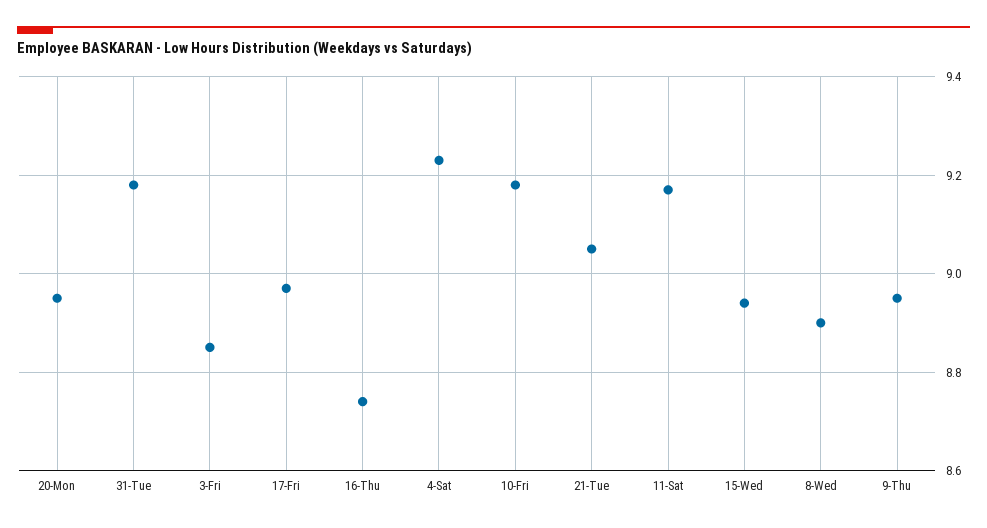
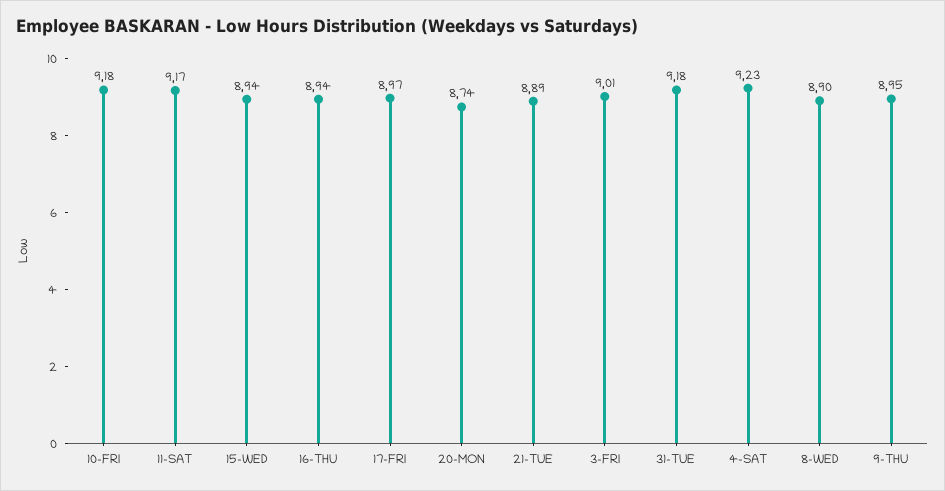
  {
-   "20-Mon": 8.95,
+   "20-Mon": 8.74,
    "31-Tue": 9.18,
-   "3-Fri": 8.85,
+   "3-Fri": 9.01,
    "17-Fri": 8.97,
-   "16-Thu": 8.75,
+   "16-Thu": 8.94,
    "4-Sat": 9.23,
    "10-Fri": 9.18,
-   "21-Tue": 9.05,
+   "21-Tue": 8.89,
    "11-Sat": 9.17,
    "15-Wed": 8.94,
    "8-Wed": 8.9,
    "9-Thu": 8.95
  }

